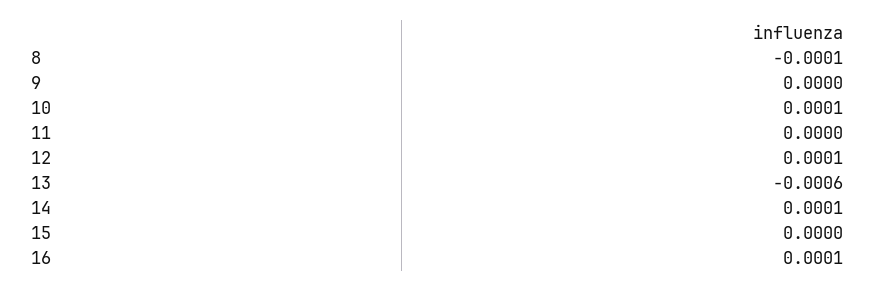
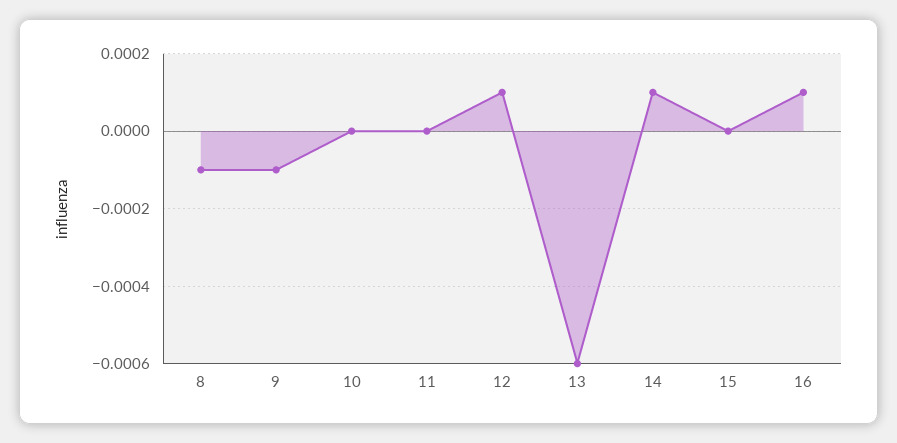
  {
    "8": -0.0001,
-   "9": 0,
+   "9": -0.0001,
-   "10": 0.0001,
+   "10": 0,
    "11": 0,
    "12": 0.0001,
    "13": -0.0006,
    "14": 0.0001,
    "15": 0,
    "16": 0.0001
  }

